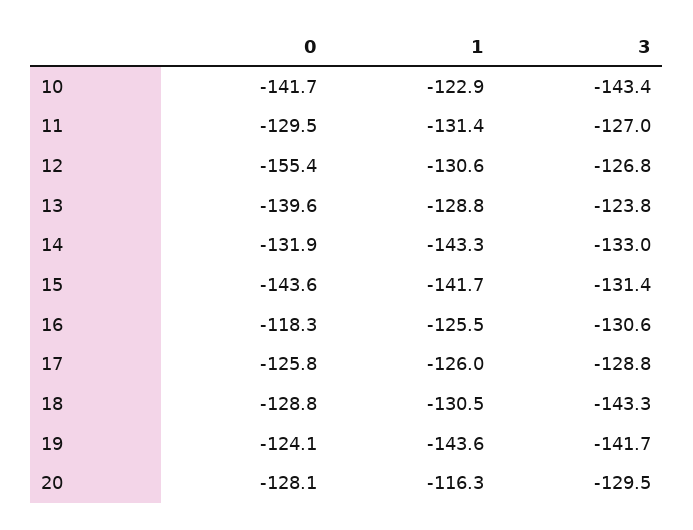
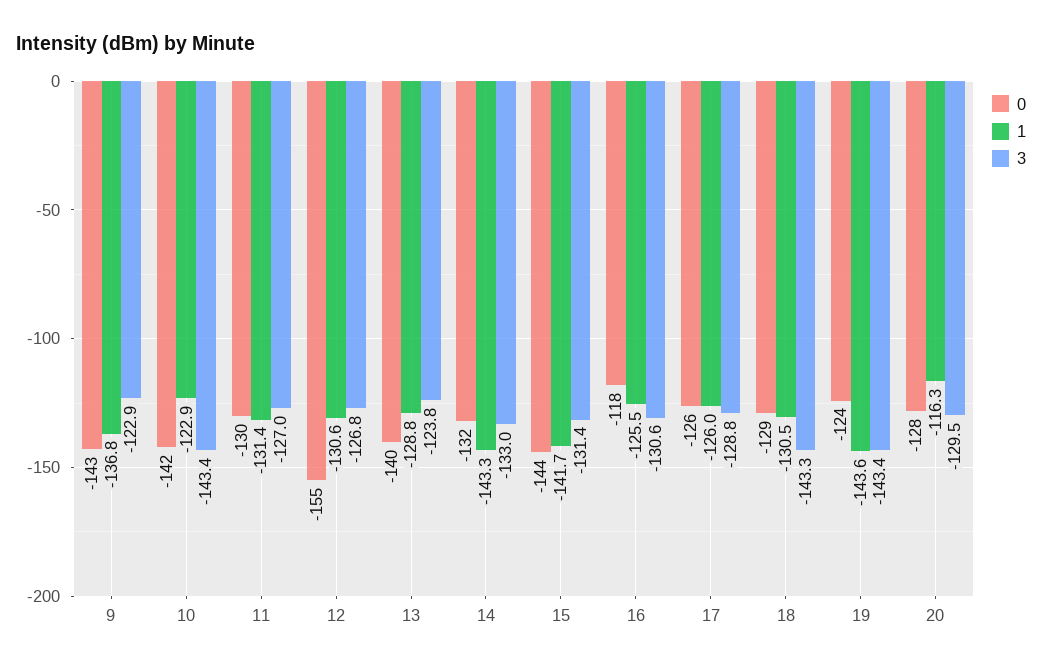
  {
    "0": {
      "10": -141.7,
      "11": -129.5,
      "12": -155.4,
      "13": -139.6,
      "14": -131.9,
      "15": -143.6,
      "16": -118.3,
      "17": -125.8,
      "18": -128.8,
      "19": -124.1,
-     "20": -128.1
+     "20": -128.1,
+     "9": -143
    },
    "1": {
      "10": -122.9,
      "11": -131.4,
      "12": -130.6,
      "13": -128.8,
      "14": -143.3,
      "15": -141.7,
      "16": -125.5,
      "17": -126,
      "18": -130.5,
      "19": -143.6,
-     "20": -116.3
+     "20": -116.3,
+     "9": -136.8
    },
    "3": {
      "10": -143.4,
      "11": -127,
      "12": -126.8,
      "13": -123.8,
      "14": -133,
      "15": -131.4,
      "16": -130.6,
      "17": -128.8,
      "18": -143.3,
-     "19": -141.7,
+     "19": -143.4,
-     "20": -129.5
+     "20": -129.5,
+     "9": -122.9
    }
  }

